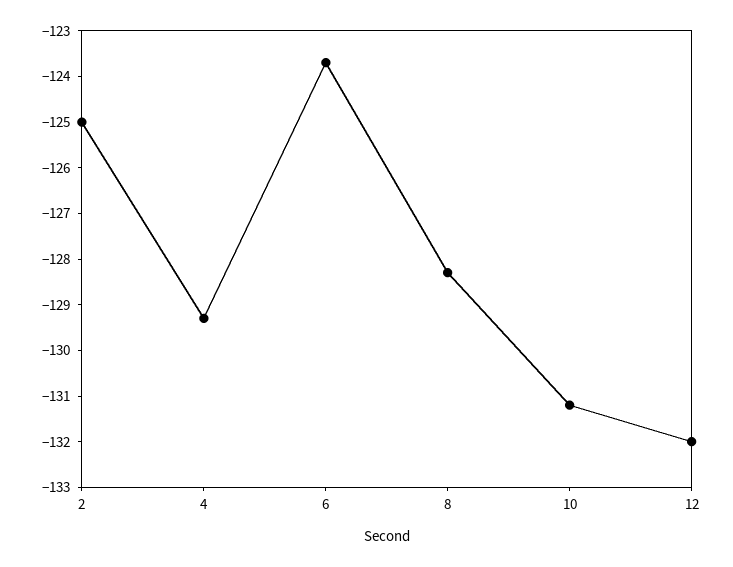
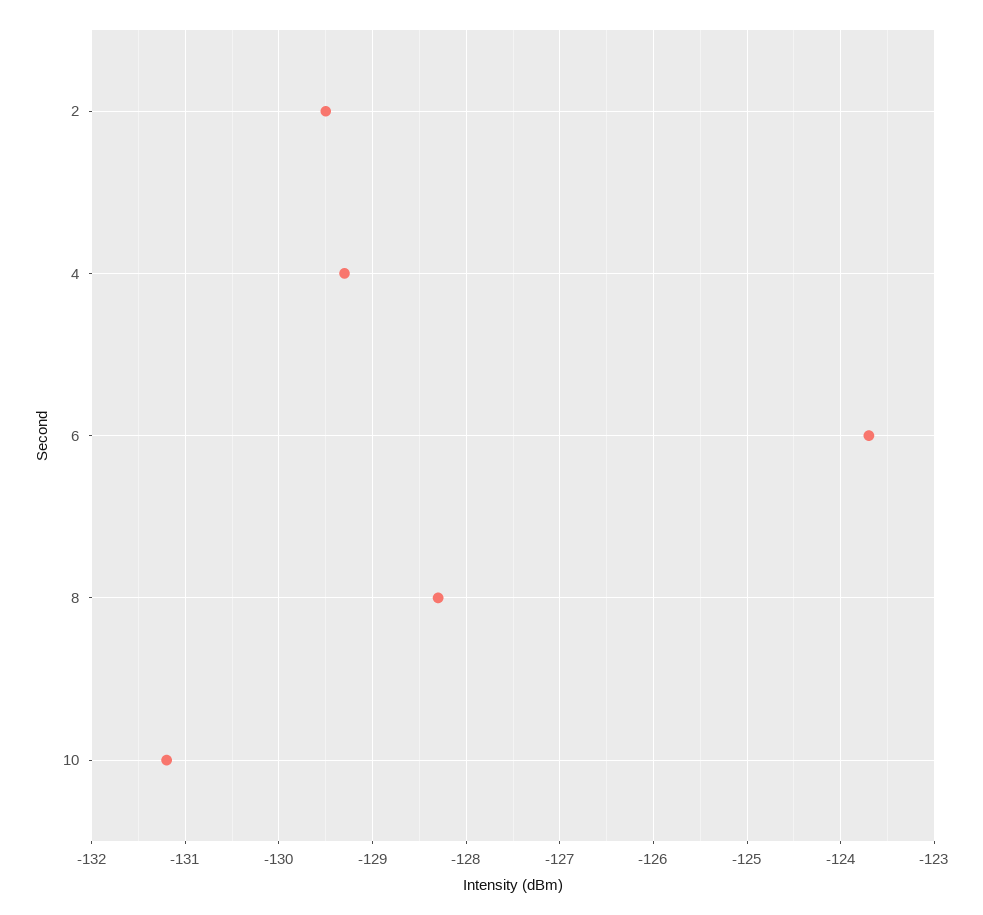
  {
-   "2": -125,
+   "2": -129.5,
    "4": -129.3,
    "6": -123.7,
    "8": -128.3,
-   "10": -131.2,
+   "10": -131.2
-   "12": -132
  }

